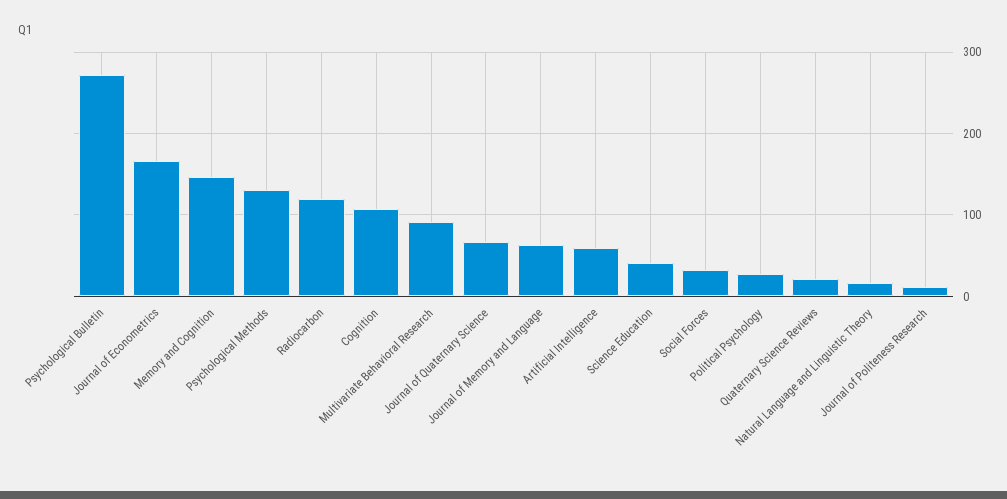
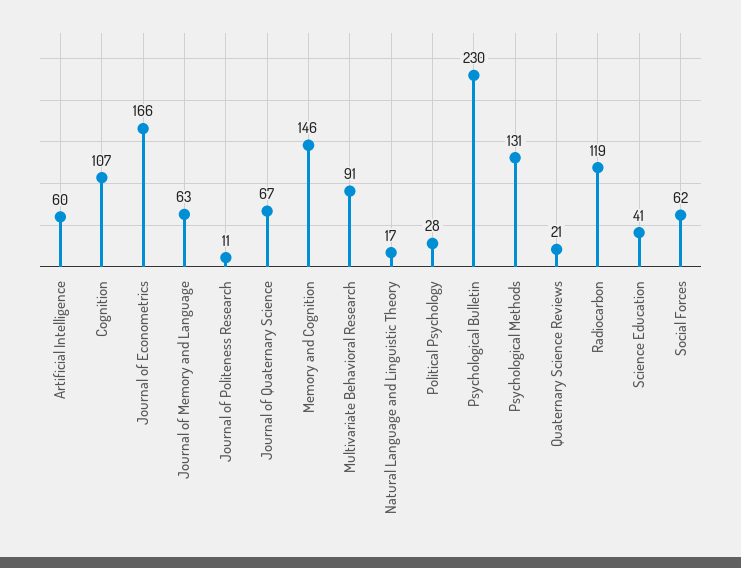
  {
-   "Psychological Bulletin": 270,
+   "Psychological Bulletin": 230,
    "Journal of Econometrics": 166,
    "Memory and Cognition": 146,
    "Psychological Methods": 131,
    "Radiocarbon": 119,
    "Cognition": 107,
    "Multivariate Behavioral Research": 91,
    "Journal of Quaternary Science": 67,
    "Journal of Memory and Language": 63,
    "Artificial Intelligence": 60,
    "Science Education": 41,
-   "Social Forces": 30,
+   "Social Forces": 62,
    "Political Psychology": 28,
    "Quaternary Science Reviews": 21,
    "Natural Language and Linguistic Theory": 17,
    "Journal of Politeness Research": 11
  }

